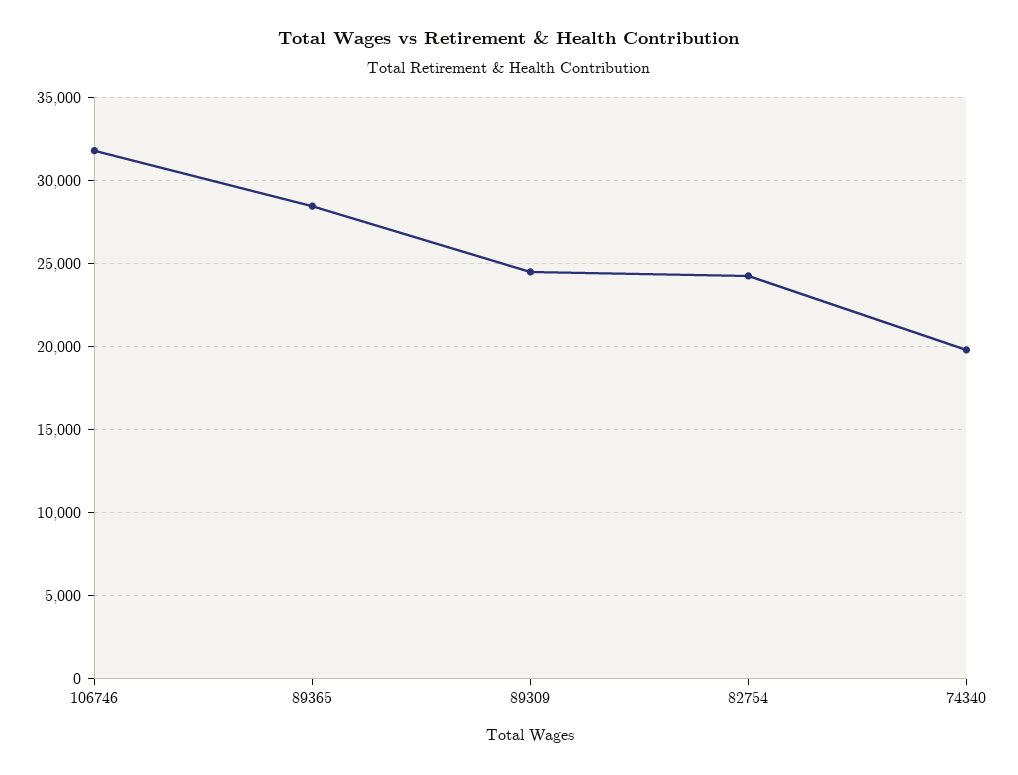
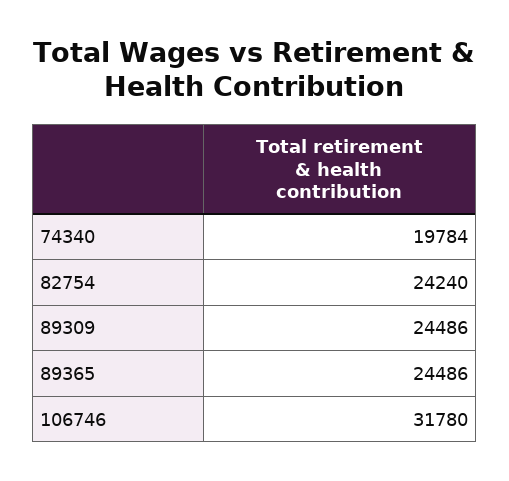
  {
    "106746": 31780,
-   "89365": 28500,
+   "89365": 24486,
    "89309": 24486,
    "82754": 24240,
    "74340": 19784
  }

